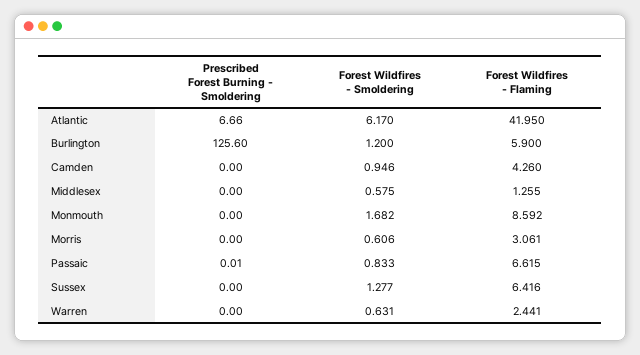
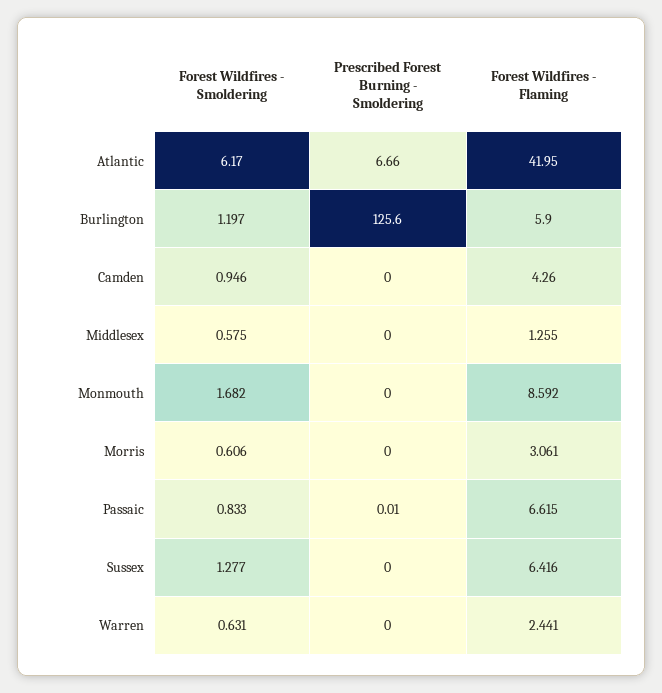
  {
    "Prescribed Forest Burning - Smoldering": {
      "Atlantic": 6.66,
      "Burlington": 125.6,
      "Camden": 0,
      "Middlesex": 0,
      "Monmouth": 0,
      "Morris": 0,
      "Passaic": 0.01,
      "Sussex": 0,
      "Warren": 0
    },
    "Forest Wildfires - Smoldering": {
      "Atlantic": 6.17,
-     "Burlington": 1.2,
+     "Burlington": 1.197,
      "Camden": 0.946,
      "Middlesex": 0.575,
      "Monmouth": 1.682,
      "Morris": 0.606,
      "Passaic": 0.833,
      "Sussex": 1.277,
      "Warren": 0.631
    },
    "Forest Wildfires - Flaming": {
      "Atlantic": 41.95,
      "Burlington": 5.9,
      "Camden": 4.26,
      "Middlesex": 1.255,
      "Monmouth": 8.592,
      "Morris": 3.061,
      "Passaic": 6.615,
      "Sussex": 6.416,
      "Warren": 2.441
    }
  }

